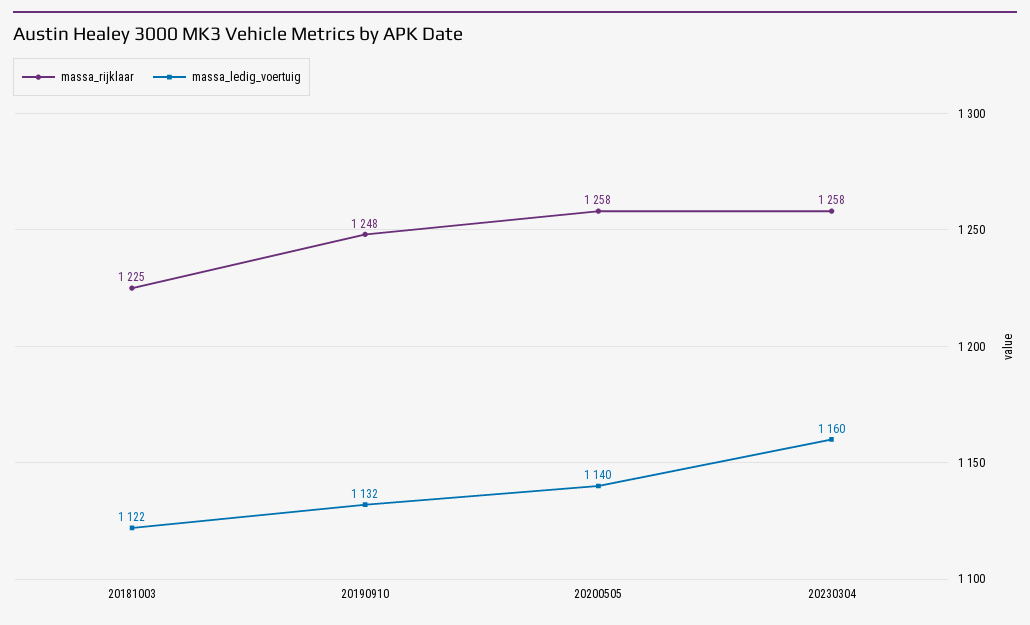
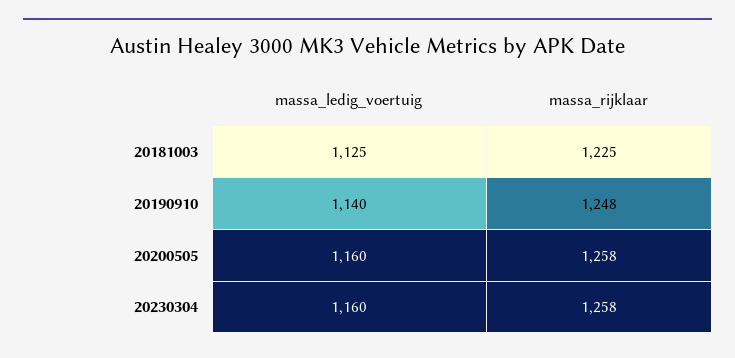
  {
    "massa_rijklaar": {
      "20181003": 1225,
      "20190910": 1248,
      "20200505": 1258,
      "20230304": 1258
    },
    "massa_ledig_voertuig": {
-     "20181003": 1122,
+     "20181003": 1125,
-     "20190910": 1132,
+     "20190910": 1140,
-     "20200505": 1140,
+     "20200505": 1160,
      "20230304": 1160
    }
  }

